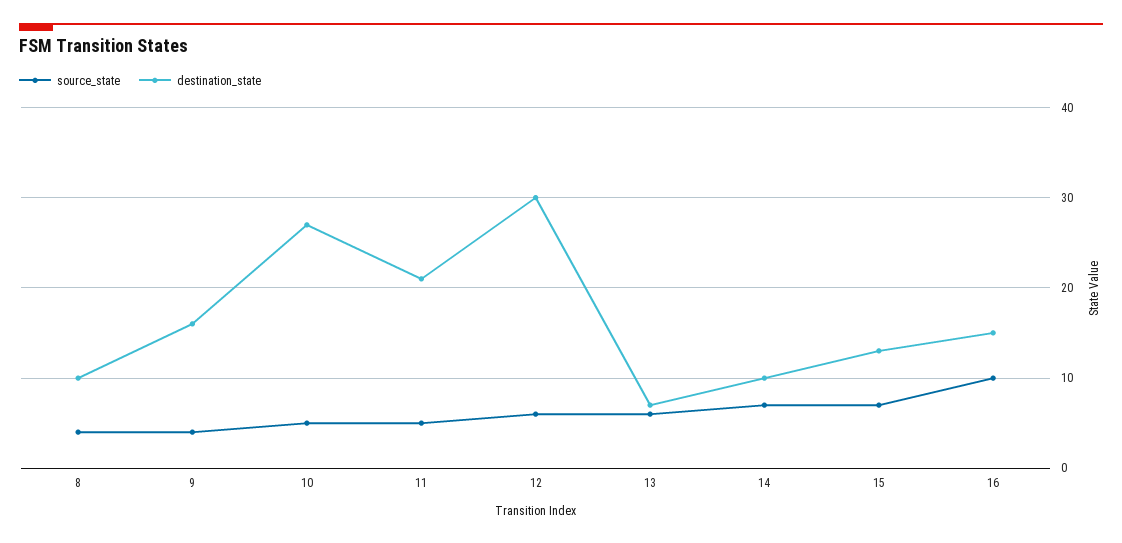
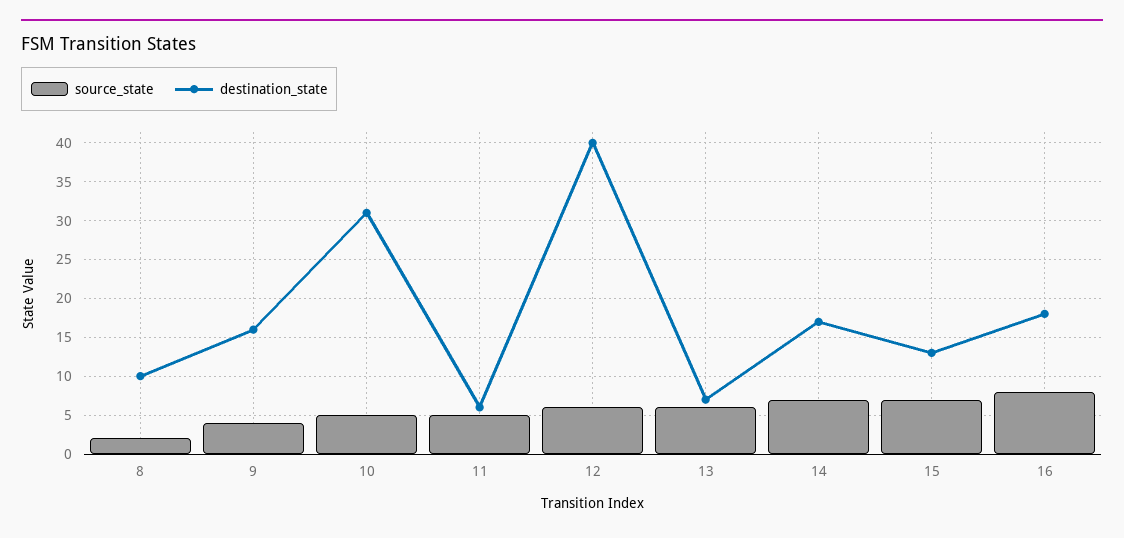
  {
    "source_state": {
-     "8": 4,
+     "8": 2,
      "9": 4,
      "10": 5,
      "11": 5,
      "12": 6,
      "13": 6,
      "14": 7,
      "15": 7,
-     "16": 10
+     "16": 8
    },
    "destination_state": {
      "8": 10,
      "9": 16,
-     "10": 27,
+     "10": 31,
-     "11": 21,
+     "11": 6,
-     "12": 30,
+     "12": 40,
      "13": 7,
-     "14": 10,
+     "14": 17,
      "15": 13,
-     "16": 15
+     "16": 18
    }
  }

